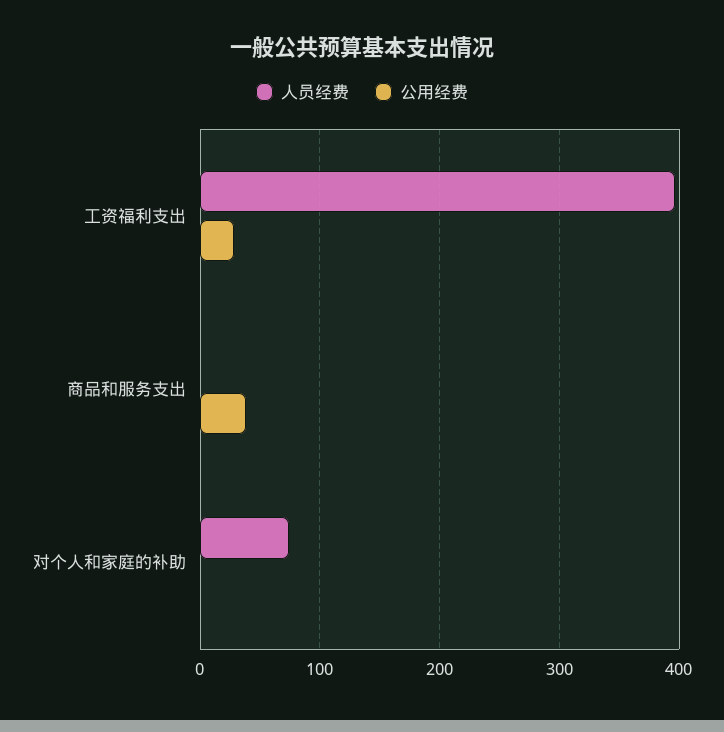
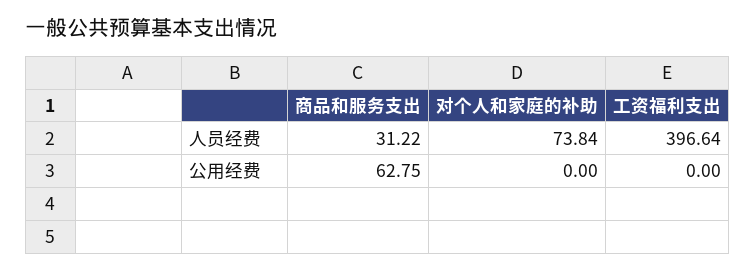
  {
    "人员经费": {
      "工资福利支出": 396.64,
-     "商品和服务支出": 0,
+     "商品和服务支出": 31.22,
      "对个人和家庭的补助": 73.84
    },
    "公用经费": {
-     "工资福利支出": 30,
+     "工资福利支出": 0,
-     "商品和服务支出": 40,
+     "商品和服务支出": 62.75,
      "对个人和家庭的补助": 0
    }
  }

